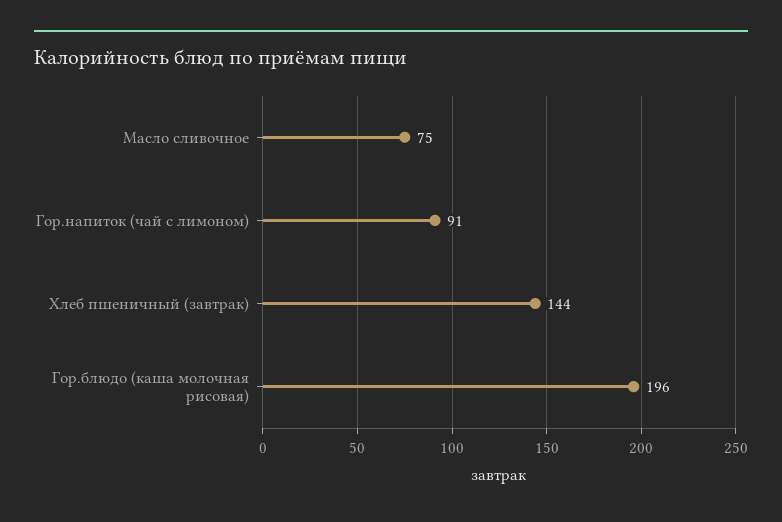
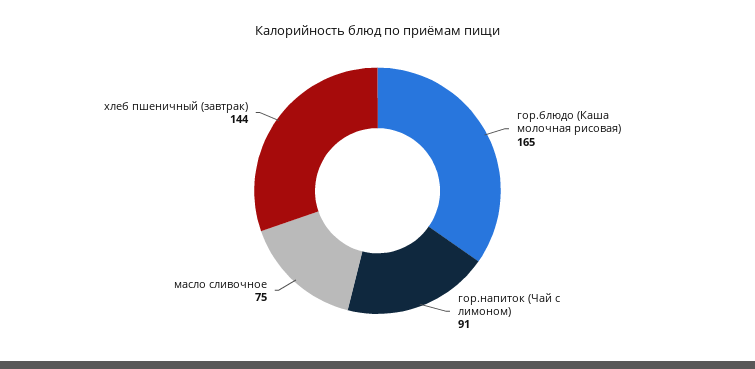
  {
    "Масло сливочное": 75,
    "Гор.напиток (чай с лимоном)": 91,
    "Хлеб пшеничный (завтрак)": 144,
-   "Гор.блюдо (каша молочная рисовая)": 196
+   "Гор.блюдо (каша молочная рисовая)": 165
  }

